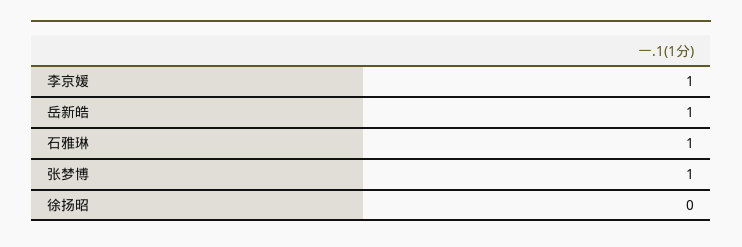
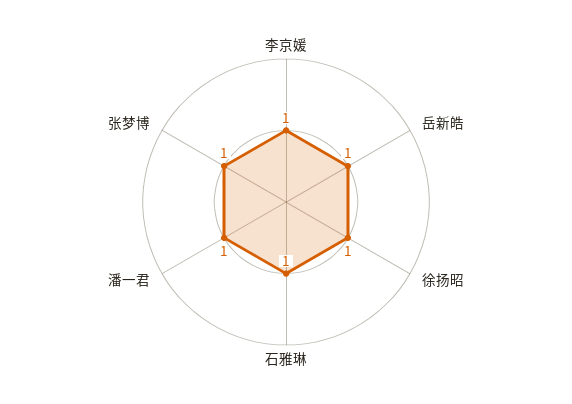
  {
    "李京媛": 1,
    "岳新皓": 1,
    "石雅琳": 1,
    "张梦博": 1,
-   "徐扬昭": 0
+   "徐扬昭": 1,
+   "潘一君": 1
  }

